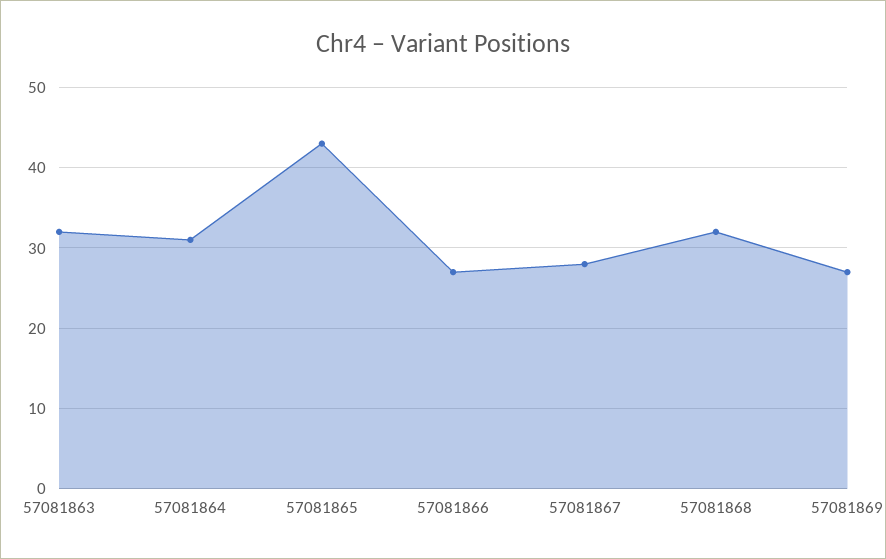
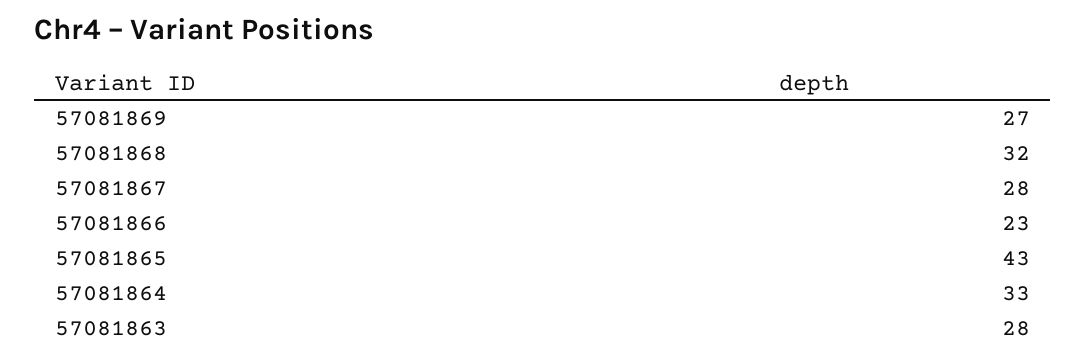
  {
-   "57081863": 32,
+   "57081863": 28,
-   "57081864": 31,
+   "57081864": 33,
    "57081865": 43,
-   "57081866": 27,
+   "57081866": 23,
    "57081867": 28,
    "57081868": 32,
    "57081869": 27
  }

